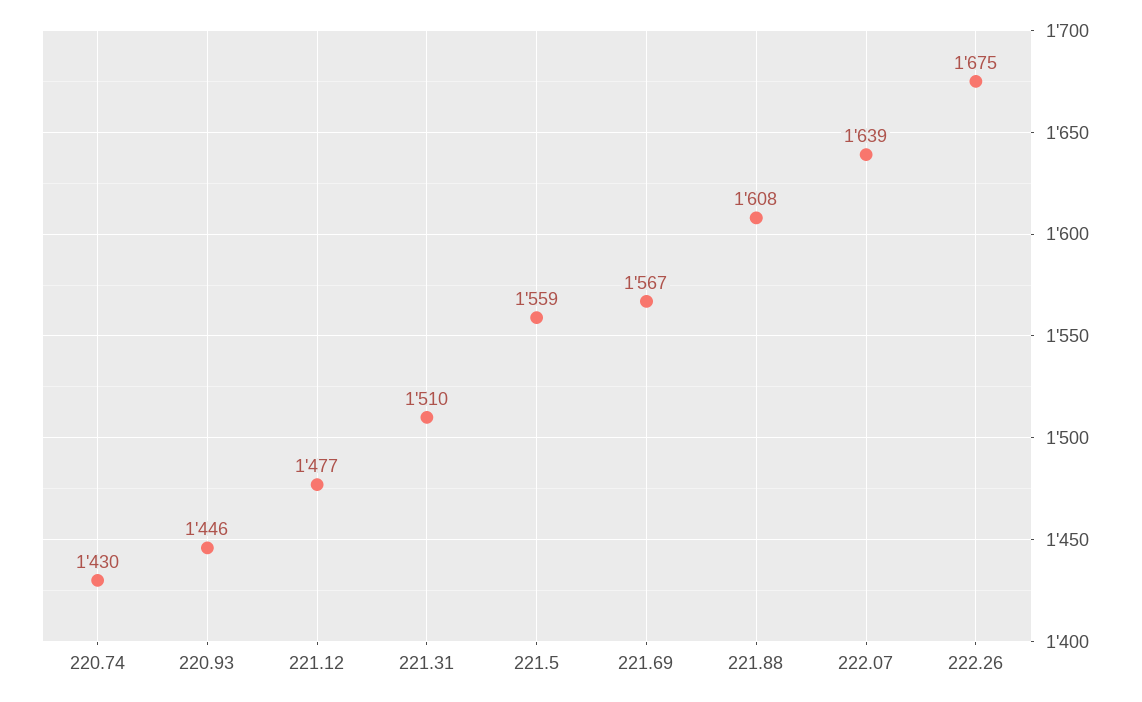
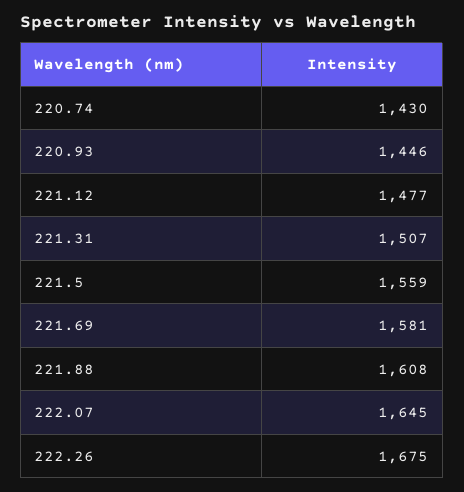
  {
    "220.74": 1430,
    "220.93": 1446,
    "221.12": 1477,
-   "221.31": 1510,
+   "221.31": 1507,
    "221.5": 1559,
-   "221.69": 1567,
+   "221.69": 1581,
    "221.88": 1608,
-   "222.07": 1639,
+   "222.07": 1645,
    "222.26": 1675
  }

